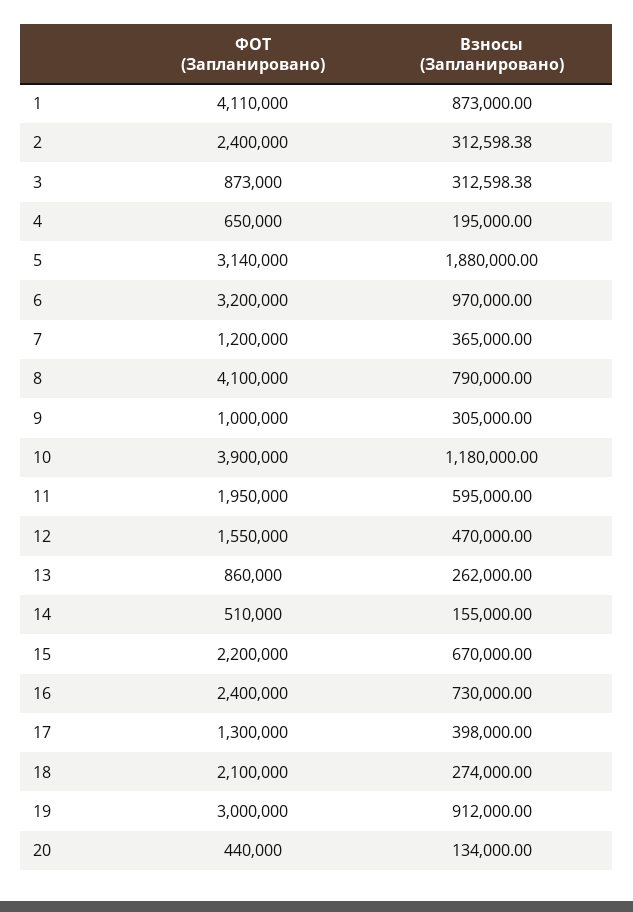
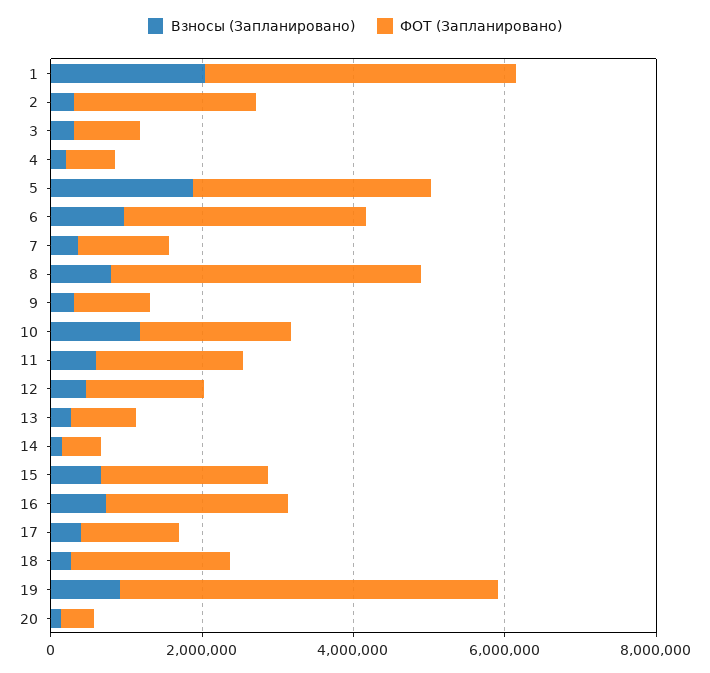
  {
    "ФОТ (Запланировано)": {
      "1": 4110000,
      "2": 2400000,
      "3": 873000,
      "4": 650000,
      "5": 3140000,
      "6": 3200000,
      "7": 1200000,
      "8": 4100000,
      "9": 1000000,
-     "10": 3900000,
+     "10": 2000000,
      "11": 1950000,
      "12": 1550000,
      "13": 860000,
      "14": 510000,
      "15": 2200000,
      "16": 2400000,
      "17": 1300000,
      "18": 2100000,
-     "19": 3000000,
+     "19": 5000000,
      "20": 440000
    },
    "Взносы (Запланировано)": {
-     "1": 873000,
+     "1": 2000000,
      "2": 312598.38,
      "3": 312598.38,
      "4": 195000,
      "5": 1880000,
      "6": 970000,
      "7": 365000,
      "8": 790000,
      "9": 305000,
      "10": 1180000,
      "11": 595000,
      "12": 470000,
      "13": 262000,
      "14": 155000,
      "15": 670000,
      "16": 730000,
      "17": 398000,
      "18": 274000,
      "19": 912000,
      "20": 134000
    }
  }

